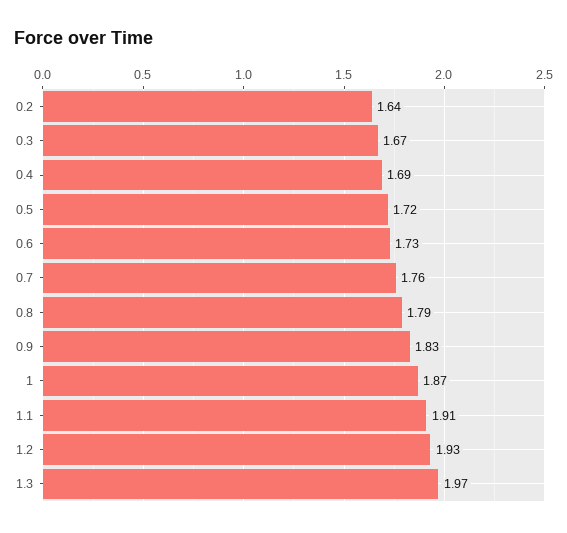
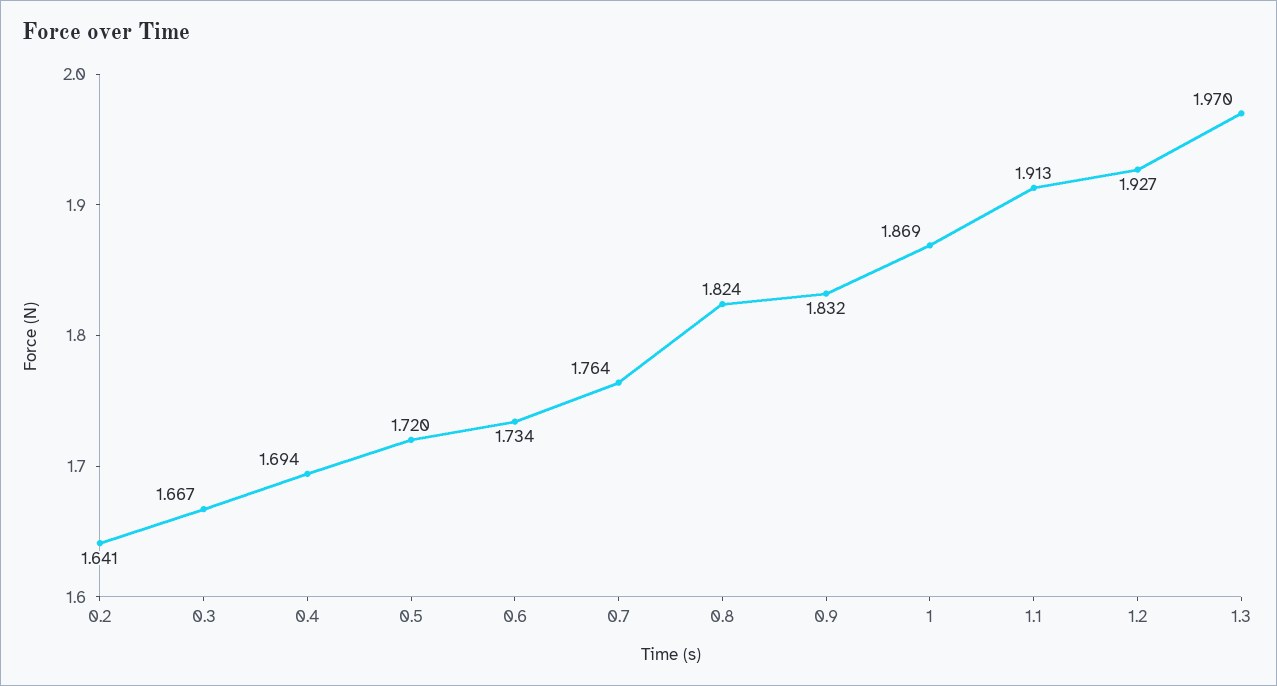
  {
    "0.2": 1.641,
    "0.3": 1.667,
    "0.4": 1.694,
    "0.5": 1.72,
    "0.6": 1.734,
    "0.7": 1.764,
-   "0.8": 1.79,
+   "0.8": 1.824,
    "0.9": 1.832,
    "1": 1.869,
    "1.1": 1.913,
    "1.2": 1.927,
    "1.3": 1.97
  }

